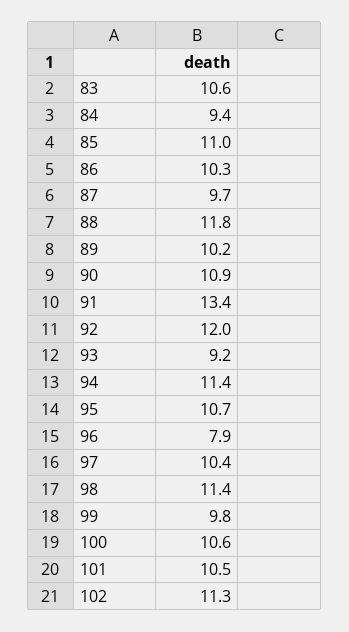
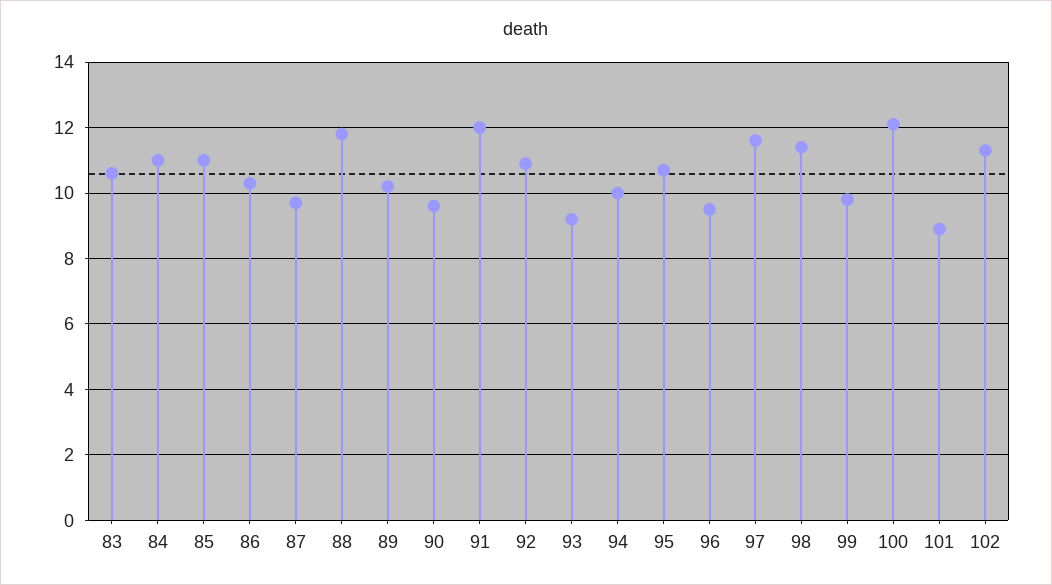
  {
    "83": 10.6,
-   "84": 9.4,
+   "84": 11,
    "85": 11,
    "86": 10.3,
    "87": 9.7,
    "88": 11.8,
    "89": 10.2,
-   "90": 10.9,
+   "90": 9.5,
-   "91": 13.4,
+   "91": 12,
-   "92": 12,
+   "92": 11,
    "93": 9.2,
-   "94": 11.4,
+   "94": 10,
    "95": 10.7,
-   "96": 7.9,
+   "96": 9.5,
-   "97": 10.4,
+   "97": 11.5,
    "98": 11.4,
    "99": 9.8,
-   "100": 10.6,
+   "100": 12,
-   "101": 10.5,
+   "101": 9,
    "102": 11.3
  }

